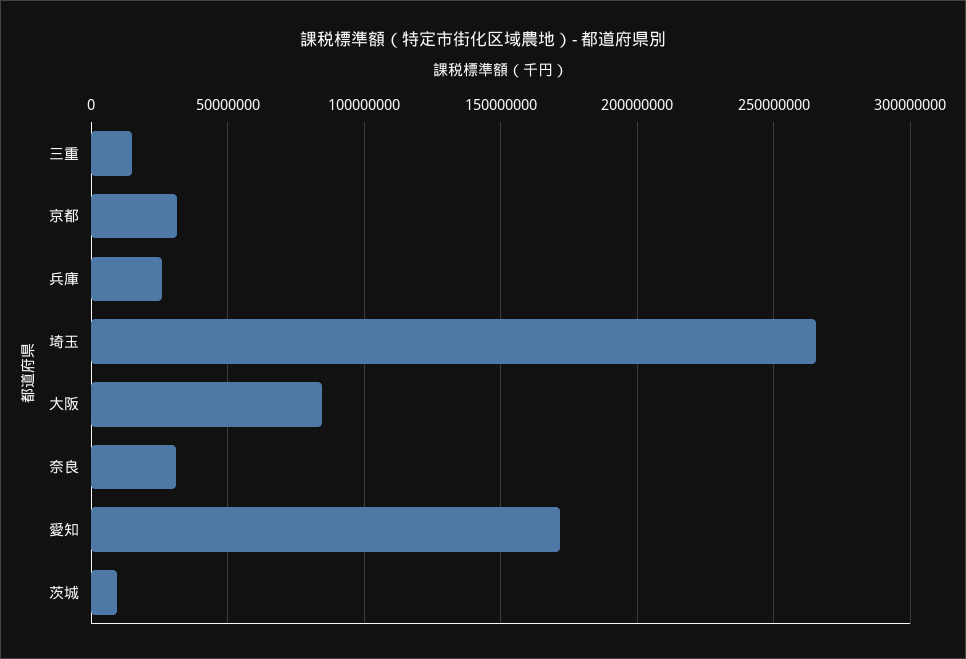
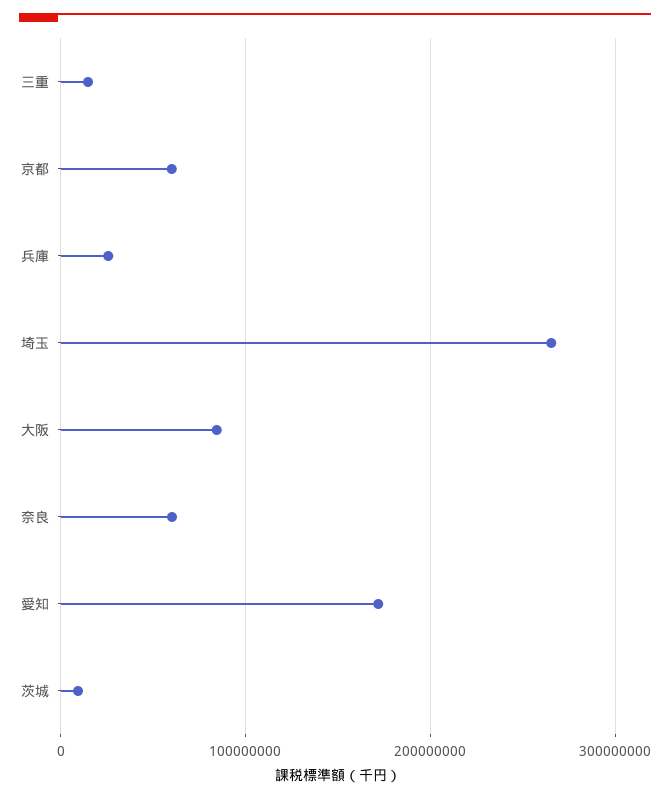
  {
    "三重": 15000000,
-   "京都": 30000000,
+   "京都": 60000000,
    "兵庫": 25000000,
    "埼玉": 265000000,
    "大阪": 85000000,
-   "奈良": 30000000,
+   "奈良": 60000000,
    "愛知": 170000000,
    "茨城": 10000000
  }

